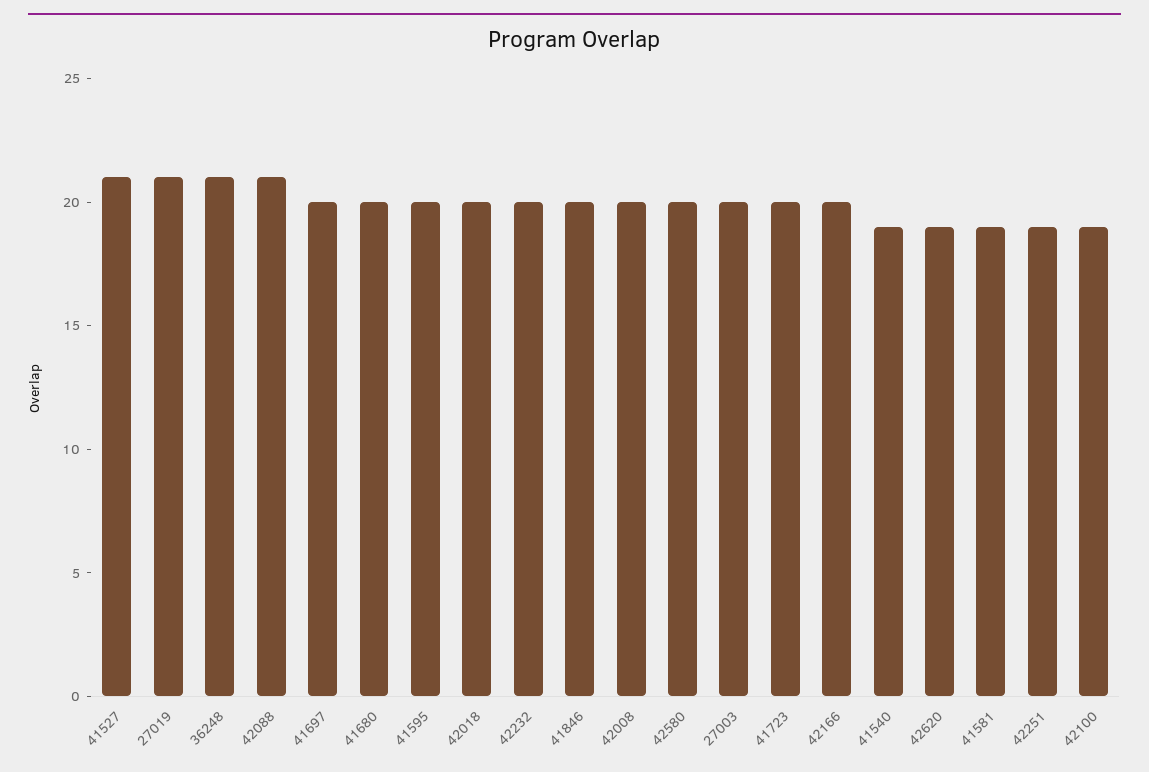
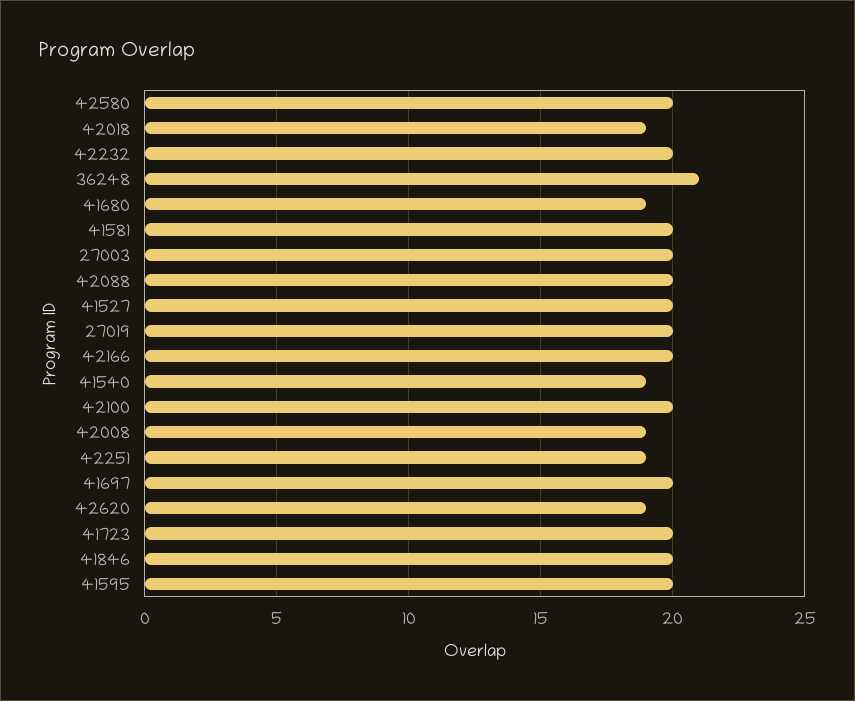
  {
-   "41527": 21,
+   "41527": 20,
-   "27019": 21,
+   "27019": 20,
    "36248": 21,
-   "42088": 21,
+   "42088": 20,
    "41697": 20,
-   "41680": 20,
+   "41680": 19,
    "41595": 20,
-   "42018": 20,
+   "42018": 19,
    "42232": 20,
    "41846": 20,
-   "42008": 20,
+   "42008": 19,
    "42580": 20,
    "27003": 20,
    "41723": 20,
    "42166": 20,
    "41540": 19,
    "42620": 19,
-   "41581": 19,
+   "41581": 20,
    "42251": 19,
-   "42100": 19
+   "42100": 20
  }

